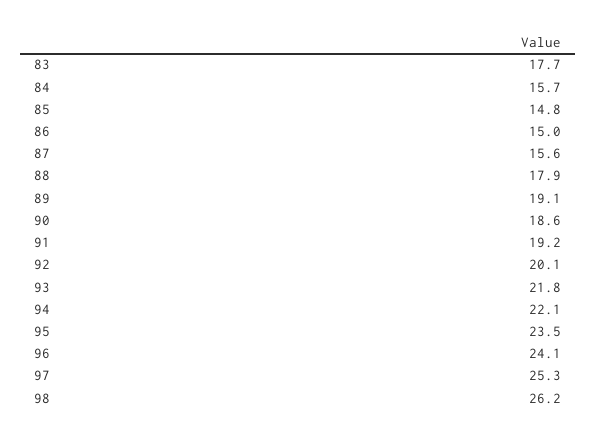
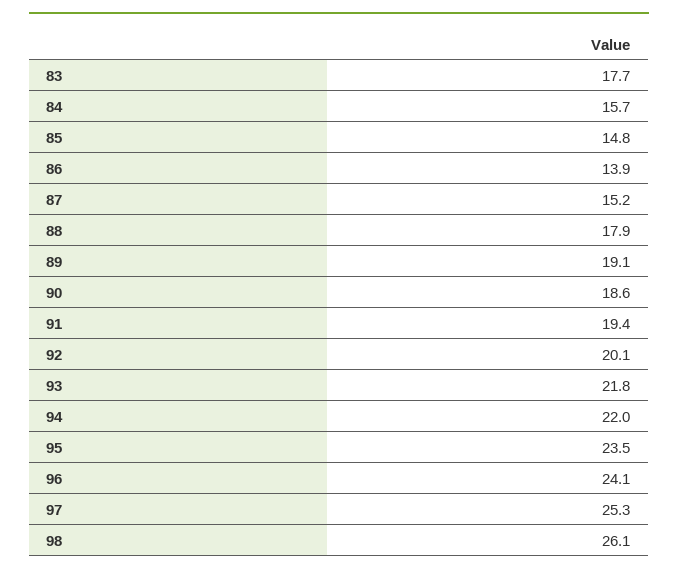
  {
    "83": 17.7,
    "84": 15.7,
    "85": 14.8,
-   "86": 15,
+   "86": 13.9,
-   "87": 15.6,
+   "87": 15.2,
    "88": 17.9,
    "89": 19.1,
    "90": 18.6,
-   "91": 19.2,
+   "91": 19.4,
    "92": 20.1,
    "93": 21.8,
-   "94": 22.1,
+   "94": 22,
    "95": 23.5,
    "96": 24.1,
    "97": 25.3,
-   "98": 26.2
+   "98": 26.1
  }

